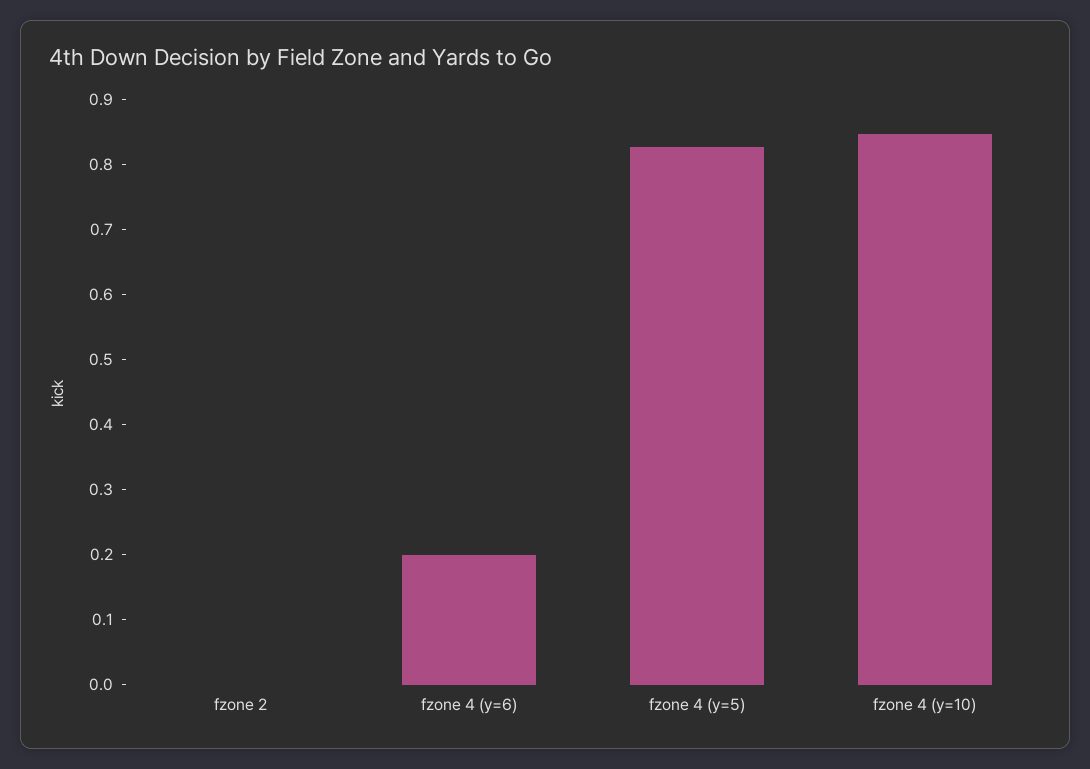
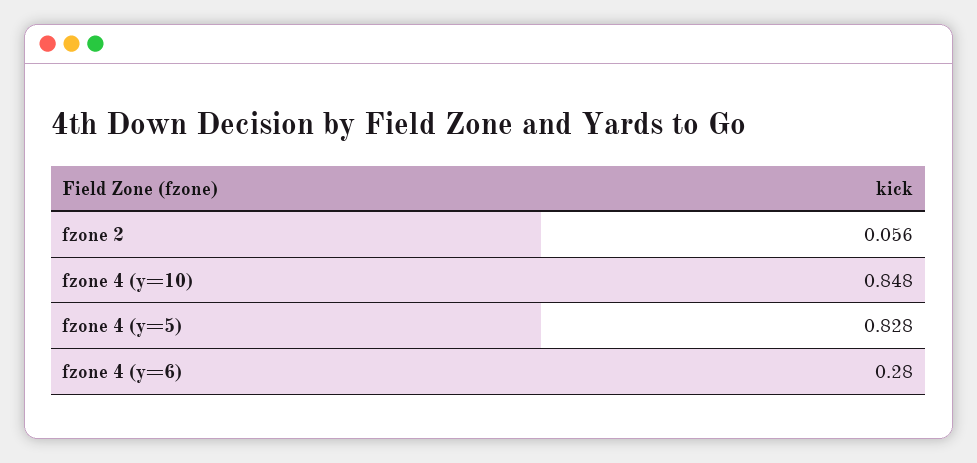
  {
-   "fzone 2": 0,
+   "fzone 2": 0.056,
-   "fzone 4 (y=6)": 0.2,
+   "fzone 4 (y=6)": 0.28,
    "fzone 4 (y=5)": 0.828,
    "fzone 4 (y=10)": 0.848
  }

